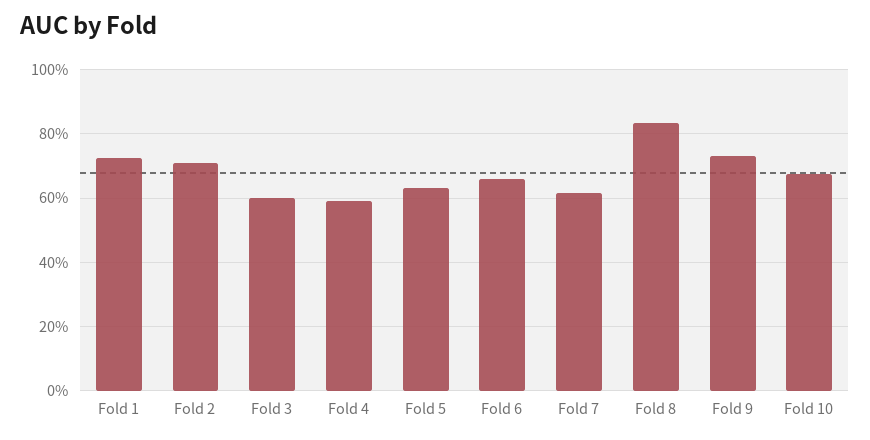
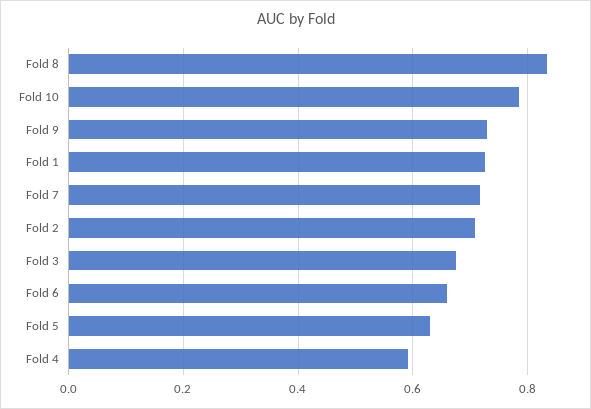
  {
    "Fold 1": 0.72,
    "Fold 2": 0.7,
-   "Fold 3": 0.6,
+   "Fold 3": 0.68,
    "Fold 4": 0.6,
    "Fold 5": 0.62,
    "Fold 6": 0.66,
-   "Fold 7": 0.62,
+   "Fold 7": 0.72,
    "Fold 8": 0.84,
    "Fold 9": 0.74,
-   "Fold 10": 0.68
+   "Fold 10": 0.78
  }

